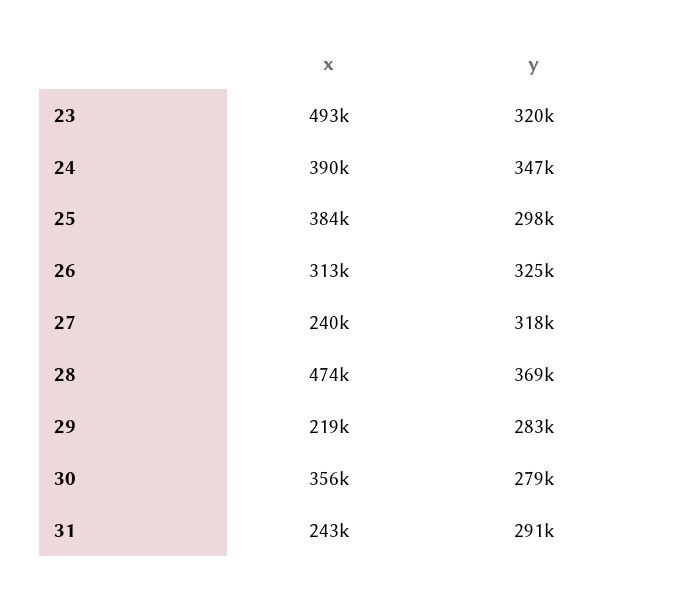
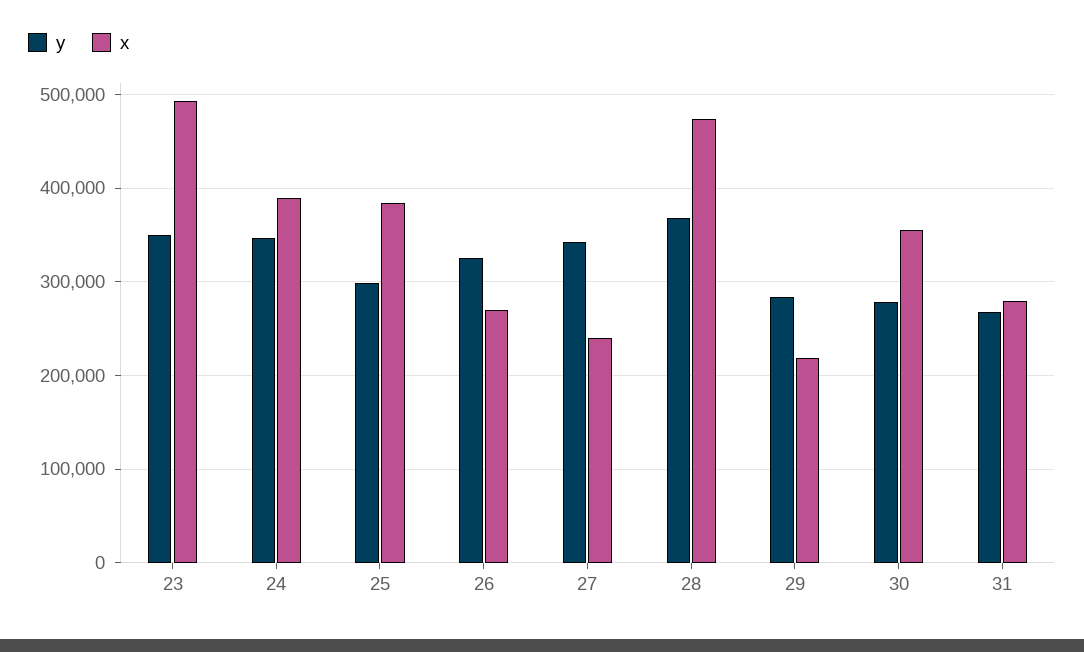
  {
    "x": {
      "23": 493000,
      "24": 390000,
      "25": 384000,
-     "26": 313000,
+     "26": 270000,
      "27": 240000,
      "28": 474000,
      "29": 219000,
      "30": 356000,
-     "31": 243000
+     "31": 280000
    },
    "y": {
-     "23": 320000,
+     "23": 350000,
      "24": 347000,
      "25": 298000,
      "26": 325000,
-     "27": 318000,
+     "27": 340000,
      "28": 369000,
      "29": 283000,
      "30": 279000,
-     "31": 291000
+     "31": 270000
    }
  }

